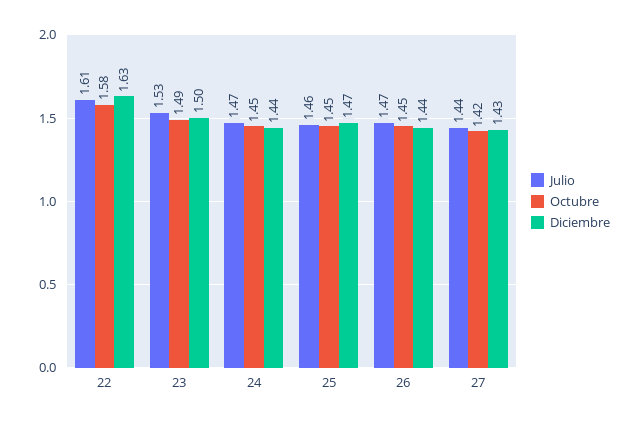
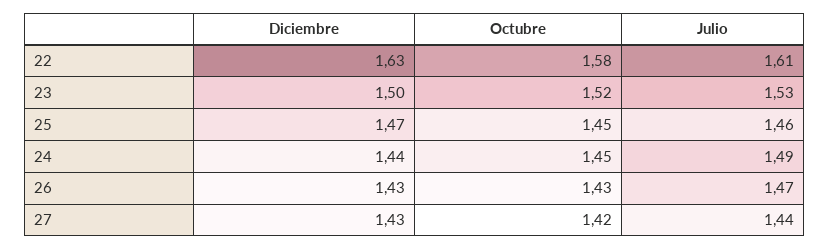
  {
    "Julio": {
      "22": 1.61,
      "23": 1.53,
-     "24": 1.47,
+     "24": 1.49,
      "25": 1.46,
      "26": 1.47,
      "27": 1.44
    },
    "Octubre": {
      "22": 1.58,
-     "23": 1.49,
+     "23": 1.52,
      "24": 1.45,
      "25": 1.45,
-     "26": 1.45,
+     "26": 1.43,
      "27": 1.42
    },
    "Diciembre": {
      "22": 1.63,
      "23": 1.5,
      "24": 1.44,
      "25": 1.47,
-     "26": 1.44,
+     "26": 1.43,
      "27": 1.43
    }
  }

